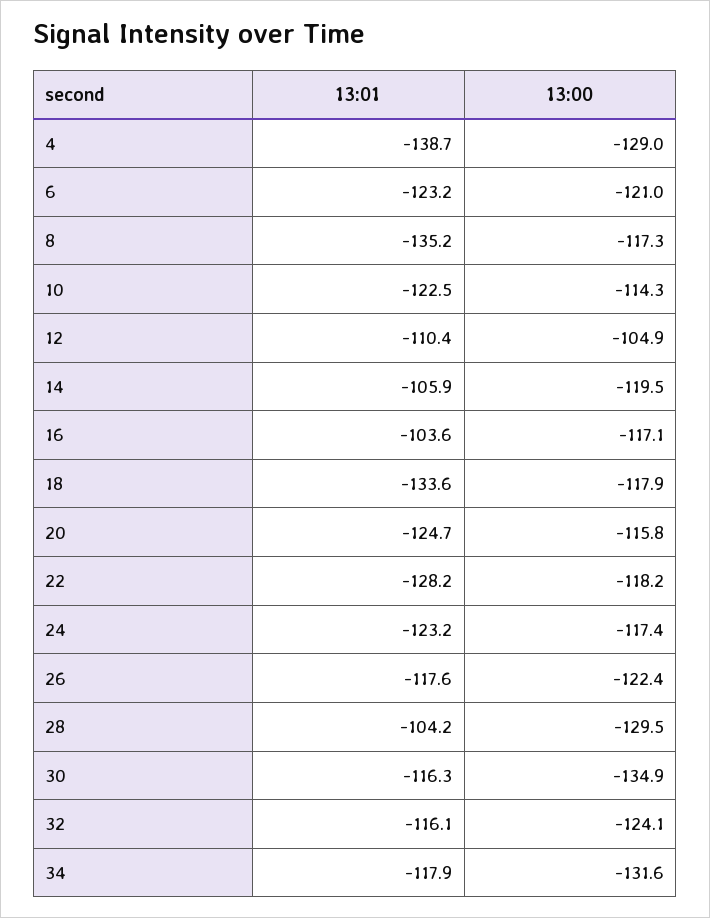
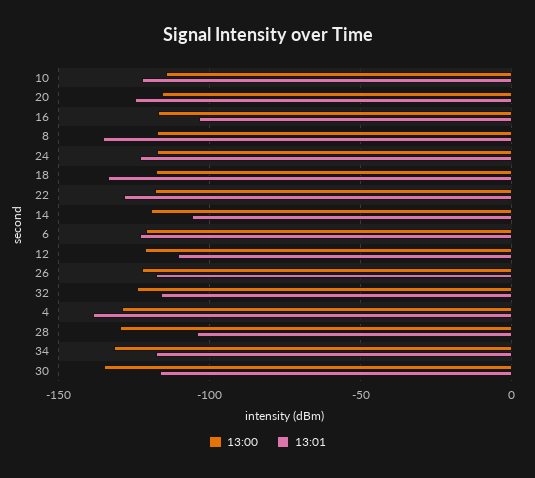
  {
    "13:01": {
      "4": -138.7,
      "6": -123.2,
      "8": -135.2,
      "10": -122.5,
      "12": -110.4,
      "14": -105.9,
      "16": -103.6,
      "18": -133.6,
      "20": -124.7,
      "22": -128.2,
      "24": -123.2,
      "26": -117.6,
      "28": -104.2,
      "30": -116.3,
      "32": -116.1,
      "34": -117.9
    },
    "13:00": {
      "4": -129,
      "6": -121,
      "8": -117.3,
      "10": -114.3,
-     "12": -104.9,
+     "12": -120,
      "14": -119.5,
      "16": -117.1,
      "18": -117.9,
      "20": -115.8,
      "22": -118.2,
      "24": -117.4,
      "26": -122.4,
      "28": -129.5,
      "30": -134.9,
      "32": -124.1,
      "34": -131.6
    }
  }

